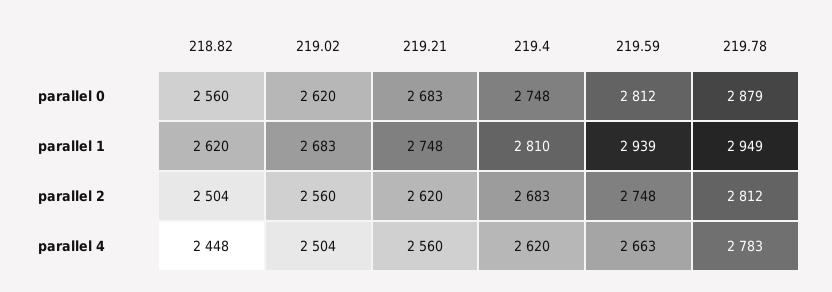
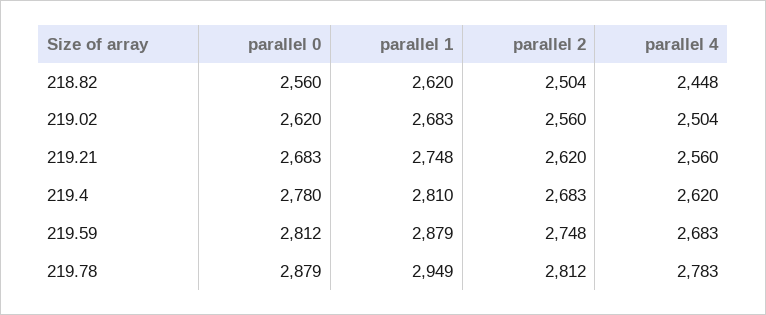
  {
    "218.82": {
      "parallel 0": 2560,
      "parallel 1": 2620,
      "parallel 2": 2504,
      "parallel 4": 2448
    },
    "219.02": {
      "parallel 0": 2620,
      "parallel 1": 2683,
      "parallel 2": 2560,
      "parallel 4": 2504
    },
    "219.21": {
      "parallel 0": 2683,
      "parallel 1": 2748,
      "parallel 2": 2620,
      "parallel 4": 2560
    },
    "219.4": {
-     "parallel 0": 2748,
+     "parallel 0": 2780,
      "parallel 1": 2810,
      "parallel 2": 2683,
      "parallel 4": 2620
    },
    "219.59": {
      "parallel 0": 2812,
-     "parallel 1": 2939,
+     "parallel 1": 2879,
      "parallel 2": 2748,
-     "parallel 4": 2663
+     "parallel 4": 2683
    },
    "219.78": {
      "parallel 0": 2879,
      "parallel 1": 2949,
      "parallel 2": 2812,
      "parallel 4": 2783
    }
  }

